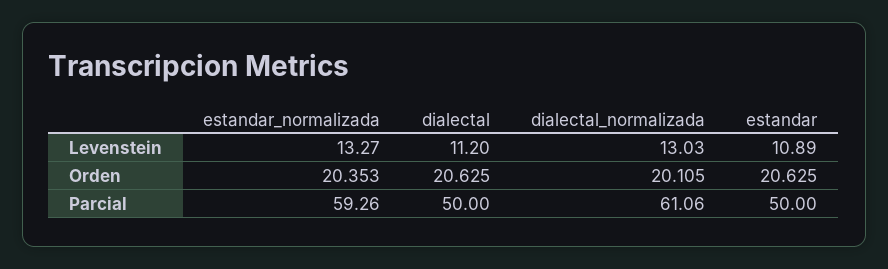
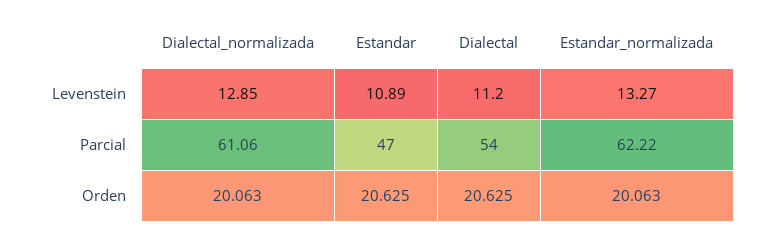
  {
    "estandar_normalizada": {
      "Levenstein": 13.27,
-     "Orden": 20.353,
+     "Orden": 20.063,
-     "Parcial": 59.26
+     "Parcial": 62.22
    },
    "dialectal": {
      "Levenstein": 11.2,
      "Orden": 20.625,
-     "Parcial": 50
+     "Parcial": 54
    },
    "dialectal_normalizada": {
-     "Levenstein": 13.03,
+     "Levenstein": 12.85,
-     "Orden": 20.105,
+     "Orden": 20.063,
      "Parcial": 61.06
    },
    "estandar": {
      "Levenstein": 10.89,
      "Orden": 20.625,
-     "Parcial": 50
+     "Parcial": 47
    }
  }

